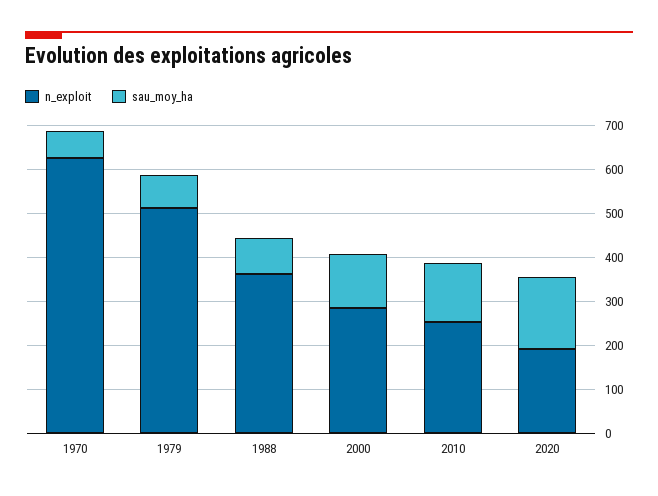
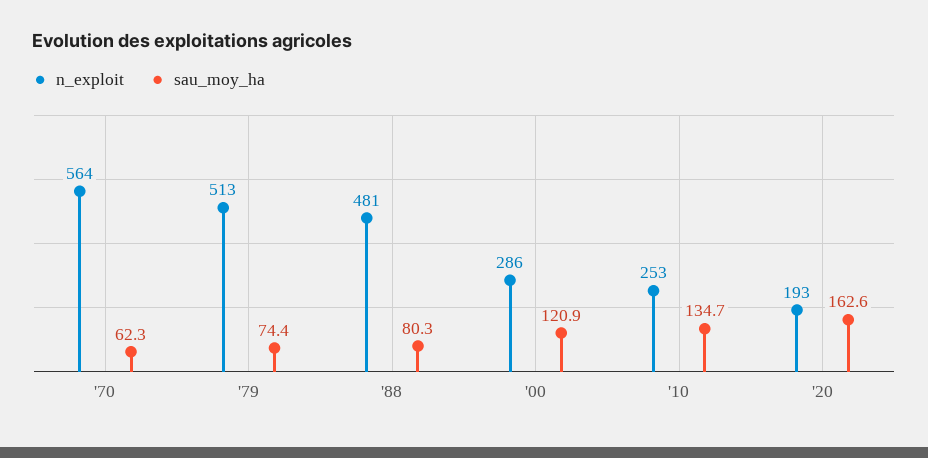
  {
    "n_exploit": {
-     "1970": 620,
+     "1970": 564,
      "1979": 513,
-     "1988": 360,
+     "1988": 481,
      "2000": 286,
      "2010": 253,
      "2020": 193
    },
    "sau_moy_ha": {
      "1970": 62.3,
      "1979": 74.4,
      "1988": 80.3,
      "2000": 120.9,
      "2010": 134.7,
      "2020": 162.6
    }
  }

